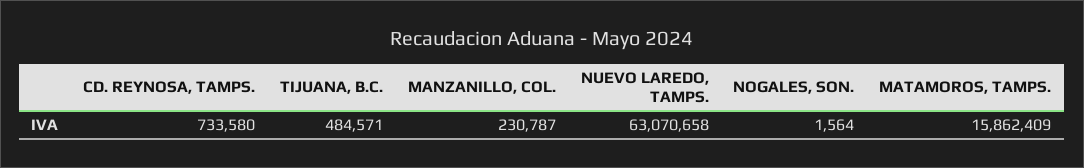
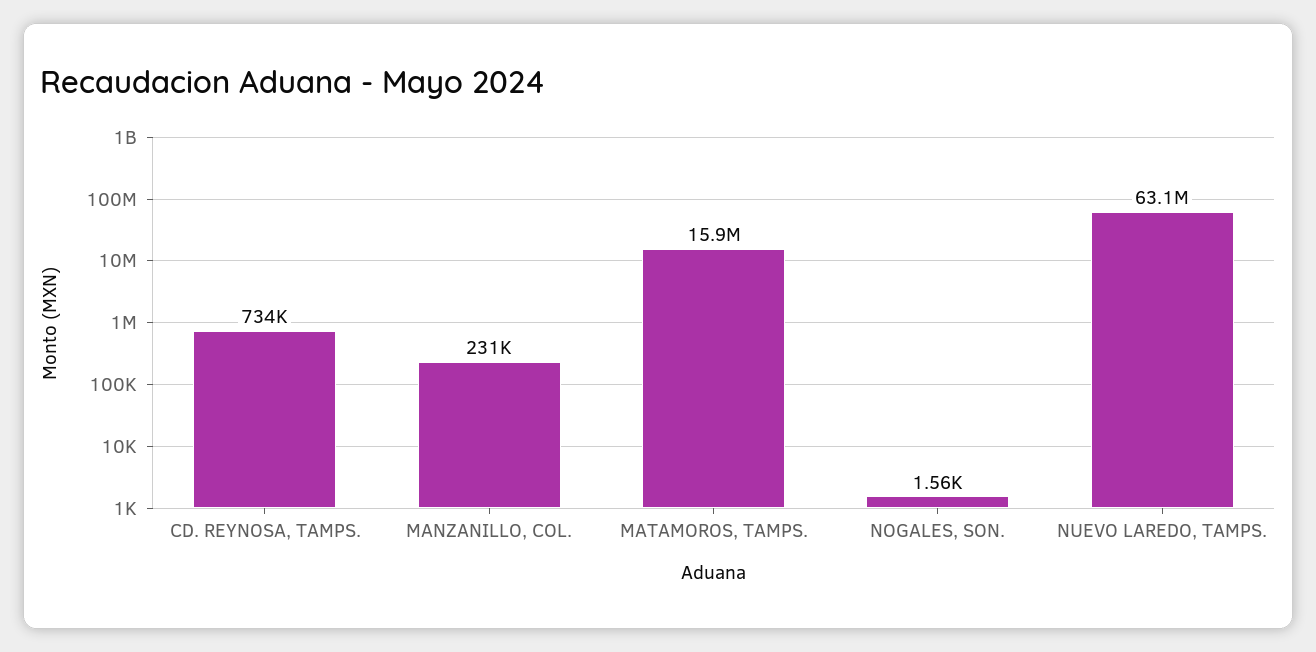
  {
    "CD. REYNOSA, TAMPS.": 733580,
-   "TIJUANA, B.C.": 484571,
    "MANZANILLO, COL.": 230787,
    "NUEVO LAREDO, TAMPS.": 63070658,
    "NOGALES, SON.": 1564,
    "MATAMOROS, TAMPS.": 15862409
  }

